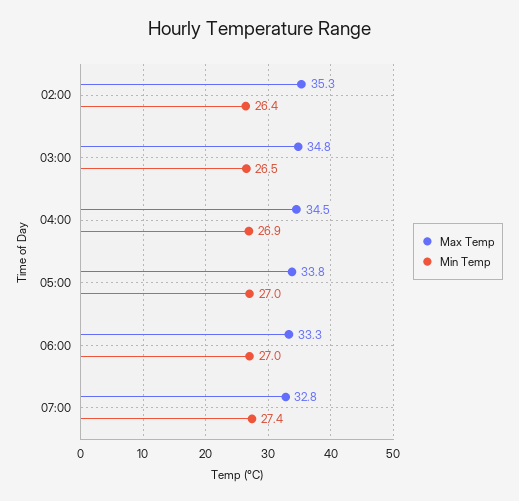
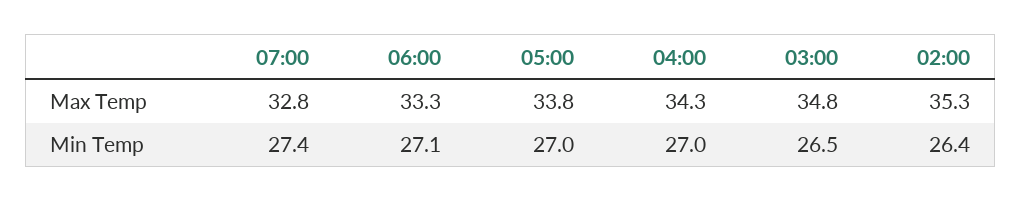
  {
    "Max Temp": {
      "02:00": 35.3,
      "03:00": 34.8,
-     "04:00": 34.5,
+     "04:00": 34.3,
      "05:00": 33.8,
      "06:00": 33.3,
      "07:00": 32.8
    },
    "Min Temp": {
      "02:00": 26.4,
      "03:00": 26.5,
-     "04:00": 26.9,
+     "04:00": 27,
      "05:00": 27,
-     "06:00": 27,
+     "06:00": 27.1,
      "07:00": 27.4
    }
  }

